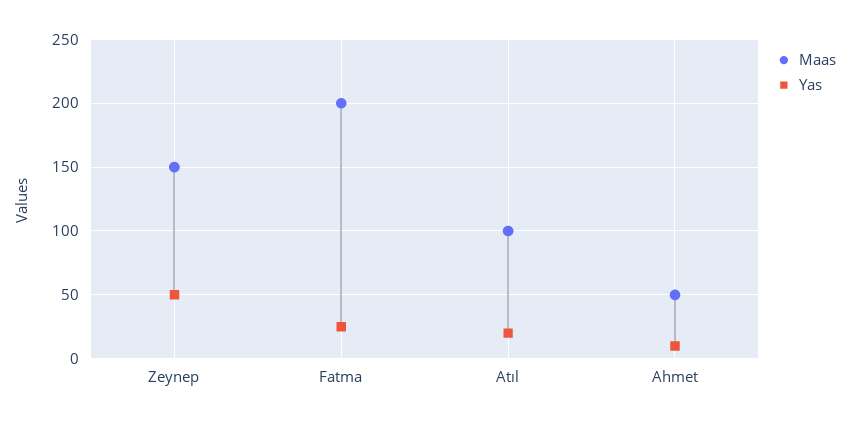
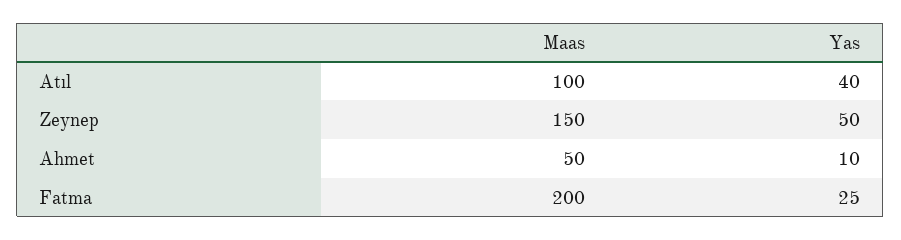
  {
    "Maas": {
      "Zeynep": 150,
      "Fatma": 200,
      "Atıl": 100,
      "Ahmet": 50
    },
    "Yas": {
      "Zeynep": 50,
      "Fatma": 25,
-     "Atıl": 20,
+     "Atıl": 40,
      "Ahmet": 10
    }
  }

